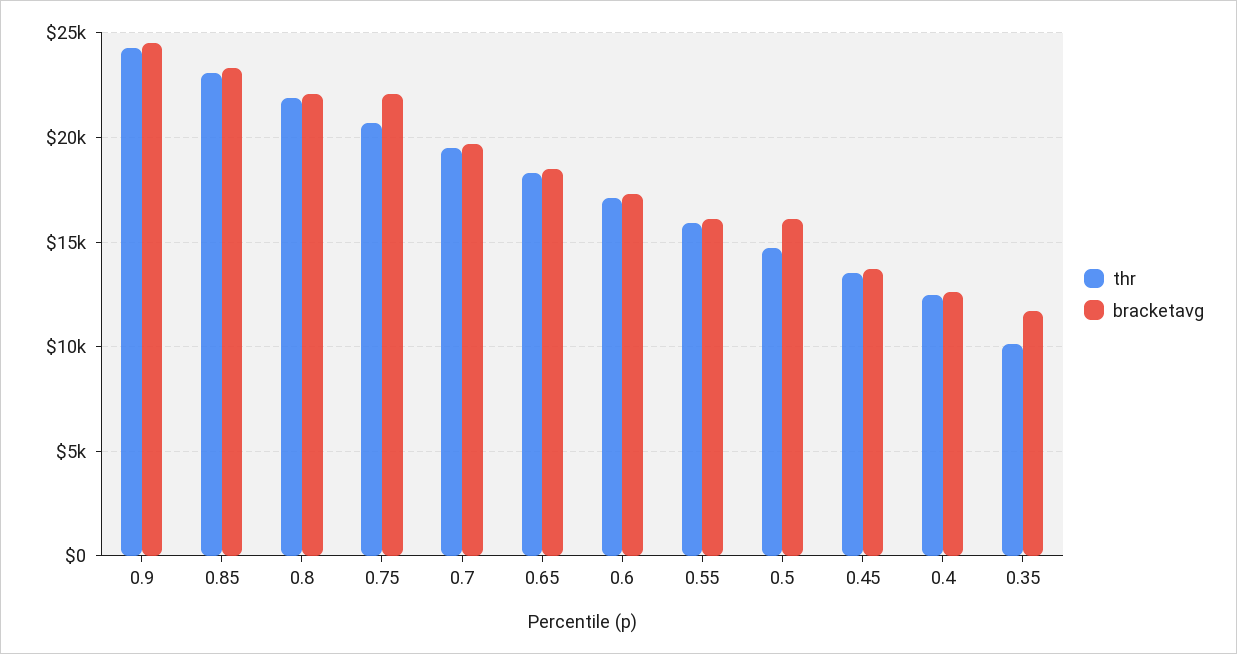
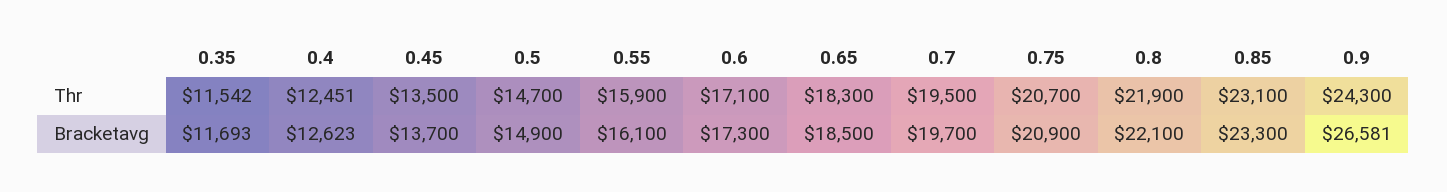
  {
    "thr": {
      "0.9": 24300,
      "0.85": 23100,
      "0.8": 21900,
      "0.75": 20700,
      "0.7": 19500,
      "0.65": 18300,
      "0.6": 17100,
      "0.55": 15900,
      "0.5": 14700,
      "0.45": 13500,
      "0.4": 12451,
-     "0.35": 10000
+     "0.35": 11542
    },
    "bracketavg": {
-     "0.9": 24500,
+     "0.9": 26581,
      "0.85": 23300,
      "0.8": 22100,
-     "0.75": 22000,
+     "0.75": 20900,
      "0.7": 19700,
      "0.65": 18500,
      "0.6": 17300,
      "0.55": 16100,
-     "0.5": 16000,
+     "0.5": 14900,
      "0.45": 13700,
      "0.4": 12623,
      "0.35": 11693
    }
  }

